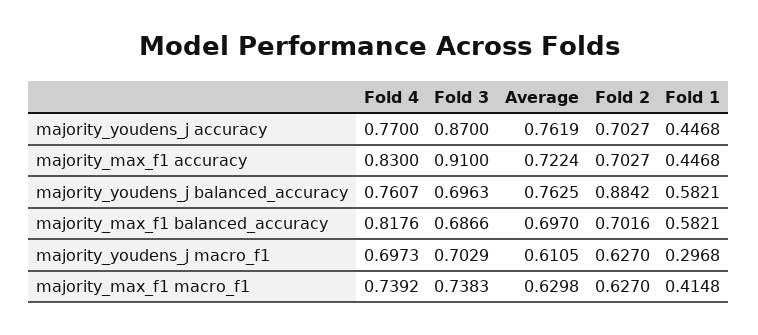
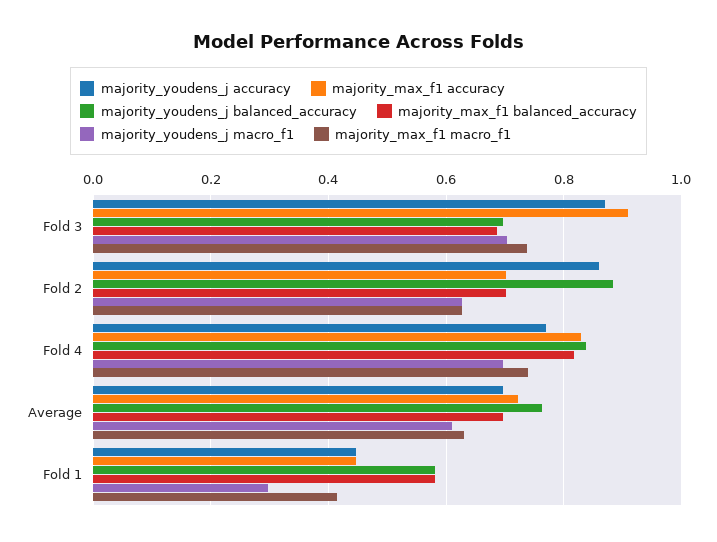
  {
    "majority_youdens_j accuracy": {
      "Fold 4": 0.77,
      "Fold 3": 0.87,
-     "Average": 0.7619,
+     "Average": 0.7,
-     "Fold 2": 0.7027,
+     "Fold 2": 0.86,
      "Fold 1": 0.4468
    },
    "majority_max_f1 accuracy": {
      "Fold 4": 0.83,
      "Fold 3": 0.91,
      "Average": 0.7224,
      "Fold 2": 0.7027,
      "Fold 1": 0.4468
    },
    "majority_youdens_j balanced_accuracy": {
-     "Fold 4": 0.7607,
+     "Fold 4": 0.84,
      "Fold 3": 0.6963,
      "Average": 0.7625,
      "Fold 2": 0.8842,
      "Fold 1": 0.5821
    },
    "majority_max_f1 balanced_accuracy": {
      "Fold 4": 0.8176,
      "Fold 3": 0.6866,
      "Average": 0.697,
      "Fold 2": 0.7016,
      "Fold 1": 0.5821
    },
    "majority_youdens_j macro_f1": {
      "Fold 4": 0.6973,
      "Fold 3": 0.7029,
      "Average": 0.6105,
      "Fold 2": 0.627,
      "Fold 1": 0.2968
    },
    "majority_max_f1 macro_f1": {
      "Fold 4": 0.7392,
      "Fold 3": 0.7383,
      "Average": 0.6298,
      "Fold 2": 0.627,
      "Fold 1": 0.4148
    }
  }

